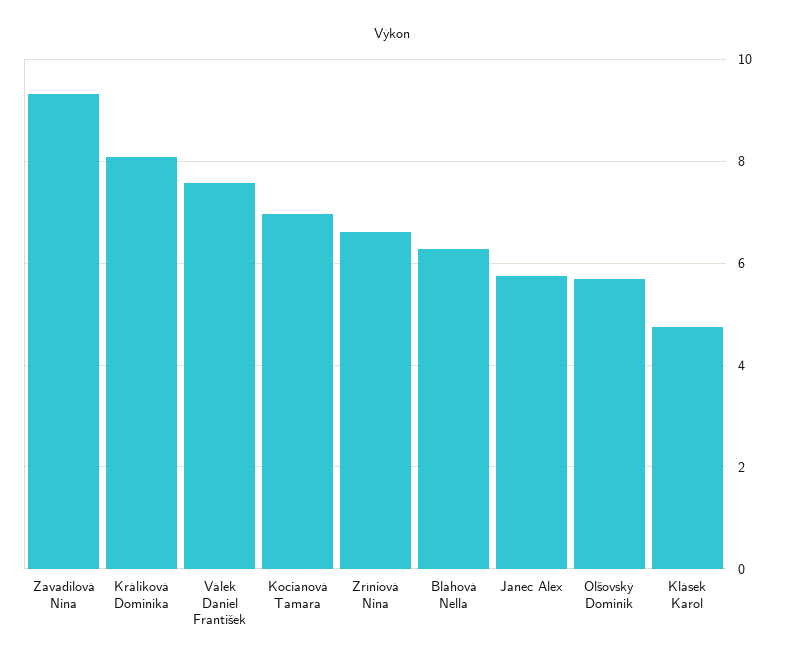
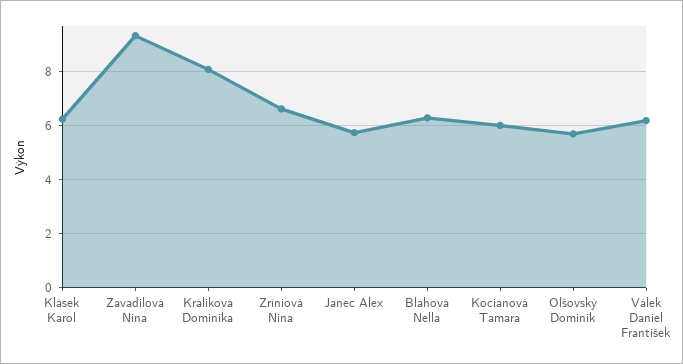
  {
    "Zavadilová Nina": 9.4,
    "Králiková Dominika": 8,
-   "Válek Daniel František": 7.6,
+   "Válek Daniel František": 6.25,
-   "Kocianová Tamara": 7,
+   "Kocianová Tamara": 6,
    "Zríniová Nina": 6.6,
    "Blahová Nella": 6.2,
    "Janec Alex": 5.8,
    "Olšovský Dominik": 5.6,
-   "Klásek Karol": 4.8
+   "Klásek Karol": 6.25
  }

